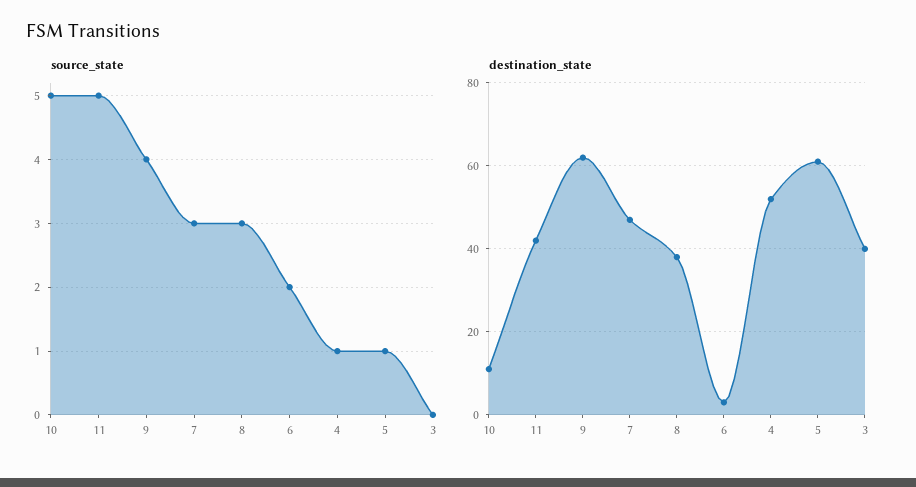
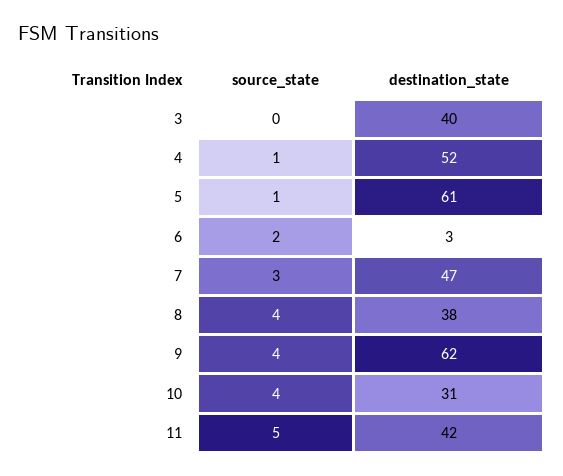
  {
    "source_state": {
-     "10": 5,
+     "10": 4,
      "11": 5,
      "9": 4,
      "7": 3,
-     "8": 3,
+     "8": 4,
      "6": 2,
      "4": 1,
      "5": 1,
      "3": 0
    },
    "destination_state": {
-     "10": 10,
+     "10": 31,
      "11": 42,
      "9": 62,
      "7": 47,
      "8": 38,
      "6": 3,
      "4": 52,
      "5": 61,
      "3": 40
    }
  }

